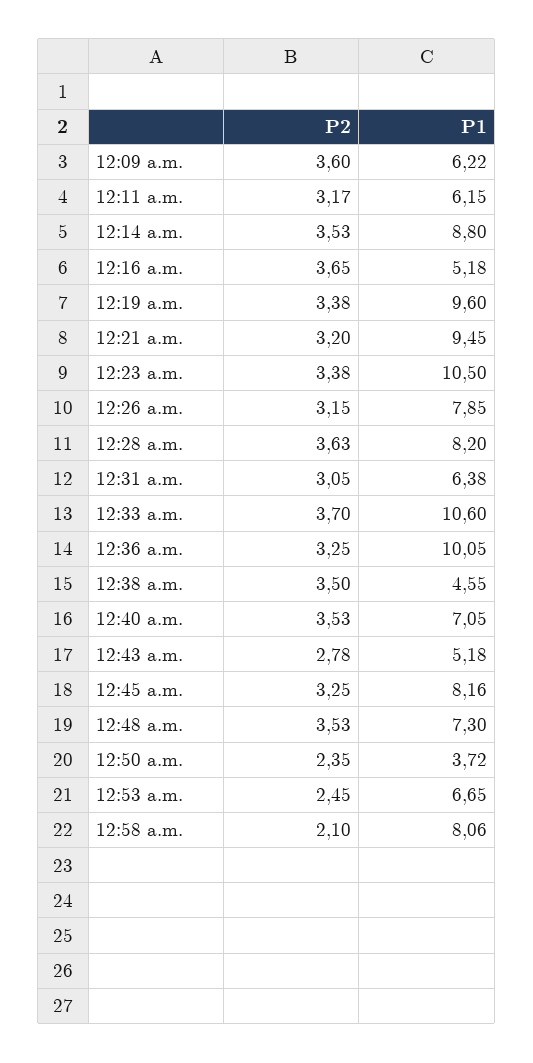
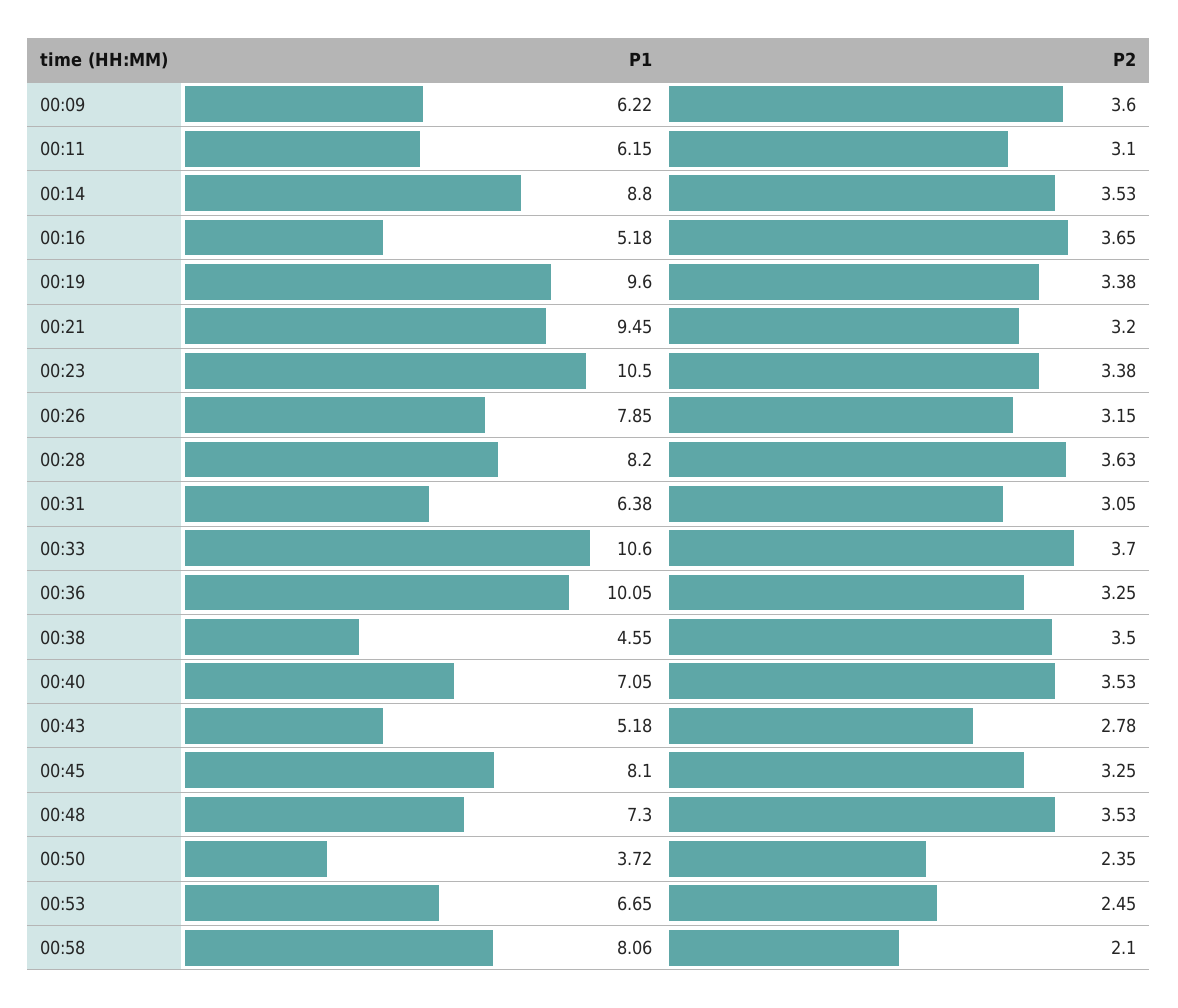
  {
    "P2": {
      "12:09 a.m.": 3.6,
-     "12:11 a.m.": 3.17,
+     "12:11 a.m.": 3.1,
      "12:14 a.m.": 3.53,
      "12:16 a.m.": 3.65,
      "12:19 a.m.": 3.38,
      "12:21 a.m.": 3.2,
      "12:23 a.m.": 3.38,
      "12:26 a.m.": 3.15,
      "12:28 a.m.": 3.63,
      "12:31 a.m.": 3.05,
      "12:33 a.m.": 3.7,
      "12:36 a.m.": 3.25,
      "12:38 a.m.": 3.5,
      "12:40 a.m.": 3.53,
      "12:43 a.m.": 2.78,
      "12:45 a.m.": 3.25,
      "12:48 a.m.": 3.53,
      "12:50 a.m.": 2.35,
      "12:53 a.m.": 2.45,
      "12:58 a.m.": 2.1
    },
    "P1": {
      "12:09 a.m.": 6.22,
      "12:11 a.m.": 6.15,
      "12:14 a.m.": 8.8,
      "12:16 a.m.": 5.18,
      "12:19 a.m.": 9.6,
      "12:21 a.m.": 9.45,
      "12:23 a.m.": 10.5,
      "12:26 a.m.": 7.85,
      "12:28 a.m.": 8.2,
      "12:31 a.m.": 6.38,
      "12:33 a.m.": 10.6,
      "12:36 a.m.": 10.05,
      "12:38 a.m.": 4.55,
      "12:40 a.m.": 7.05,
      "12:43 a.m.": 5.18,
-     "12:45 a.m.": 8.16,
+     "12:45 a.m.": 8.1,
      "12:48 a.m.": 7.3,
      "12:50 a.m.": 3.72,
      "12:53 a.m.": 6.65,
      "12:58 a.m.": 8.06
    }
  }

